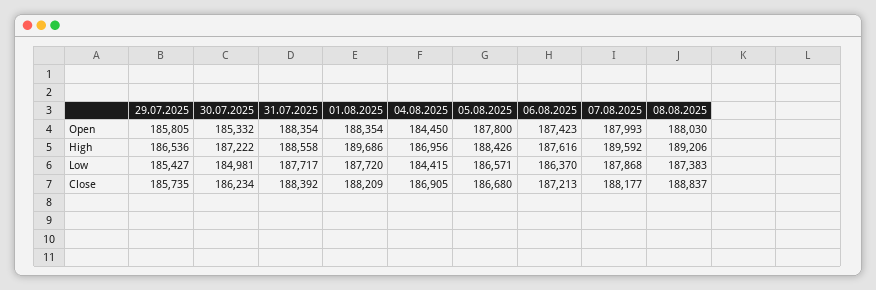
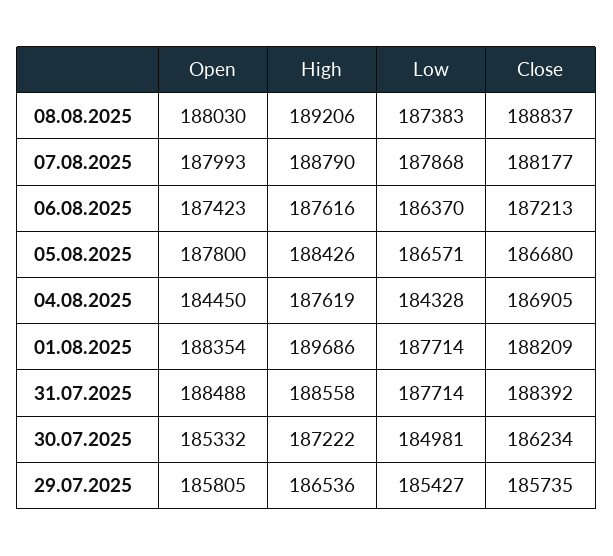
  {
    "29.07.2025": {
      "Open": 185805,
      "High": 186536,
      "Low": 185427,
      "Close": 185735
    },
    "30.07.2025": {
      "Open": 185332,
      "High": 187222,
      "Low": 184981,
      "Close": 186234
    },
    "31.07.2025": {
-     "Open": 188354,
+     "Open": 188488,
      "High": 188558,
-     "Low": 187717,
+     "Low": 187714,
      "Close": 188392
    },
    "01.08.2025": {
      "Open": 188354,
      "High": 189686,
-     "Low": 187720,
+     "Low": 187714,
      "Close": 188209
    },
    "04.08.2025": {
      "Open": 184450,
-     "High": 186956,
+     "High": 187619,
-     "Low": 184415,
+     "Low": 184328,
      "Close": 186905
    },
    "05.08.2025": {
      "Open": 187800,
      "High": 188426,
      "Low": 186571,
      "Close": 186680
    },
    "06.08.2025": {
      "Open": 187423,
      "High": 187616,
      "Low": 186370,
      "Close": 187213
    },
    "07.08.2025": {
      "Open": 187993,
-     "High": 189592,
+     "High": 188790,
      "Low": 187868,
      "Close": 188177
    },
    "08.08.2025": {
      "Open": 188030,
      "High": 189206,
      "Low": 187383,
      "Close": 188837
    }
  }

